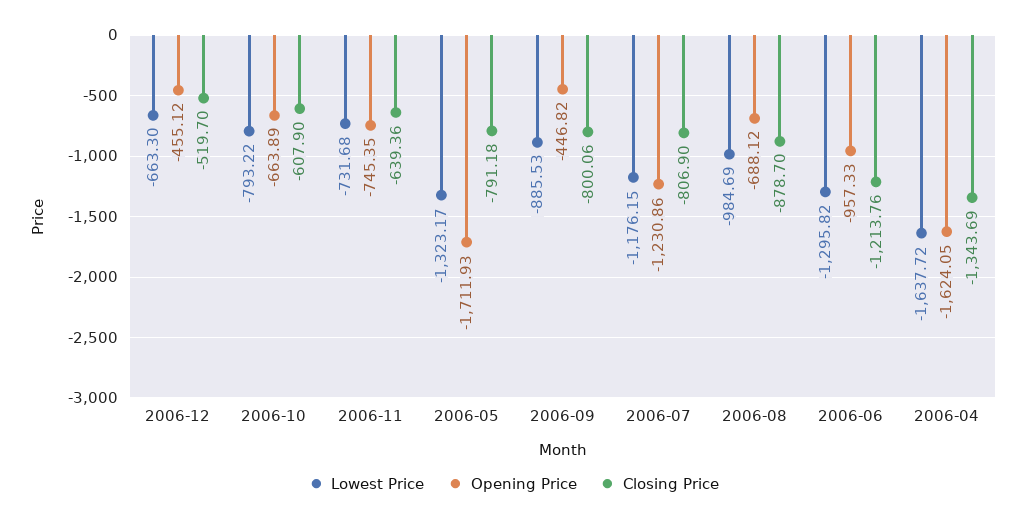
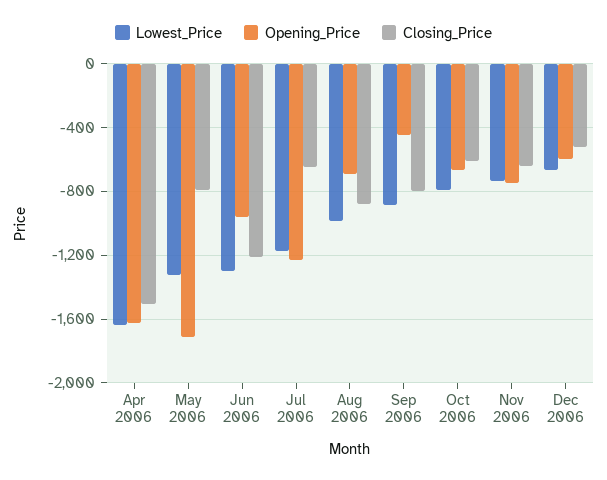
  {
    "Lowest Price": {
      "2006-12": -663.3,
      "2006-10": -793.22,
      "2006-11": -731.68,
      "2006-05": -1323.17,
      "2006-09": -885.53,
      "2006-07": -1176.15,
      "2006-08": -984.69,
      "2006-06": -1295.82,
      "2006-04": -1637.72
    },
    "Opening Price": {
-     "2006-12": -455.12,
+     "2006-12": -600,
      "2006-10": -663.89,
      "2006-11": -745.35,
      "2006-05": -1711.93,
      "2006-09": -446.82,
      "2006-07": -1230.86,
      "2006-08": -688.12,
      "2006-06": -957.33,
      "2006-04": -1624.05
    },
    "Closing Price": {
      "2006-12": -519.7,
      "2006-10": -607.9,
      "2006-11": -639.36,
      "2006-05": -791.18,
      "2006-09": -800.06,
-     "2006-07": -806.9,
+     "2006-07": -650,
      "2006-08": -878.7,
      "2006-06": -1213.76,
-     "2006-04": -1343.69
+     "2006-04": -1500
    }
  }

